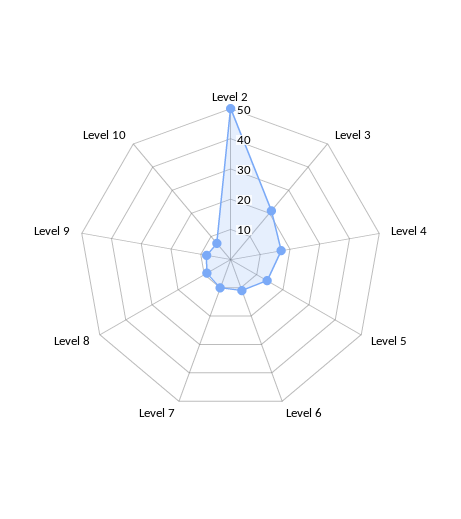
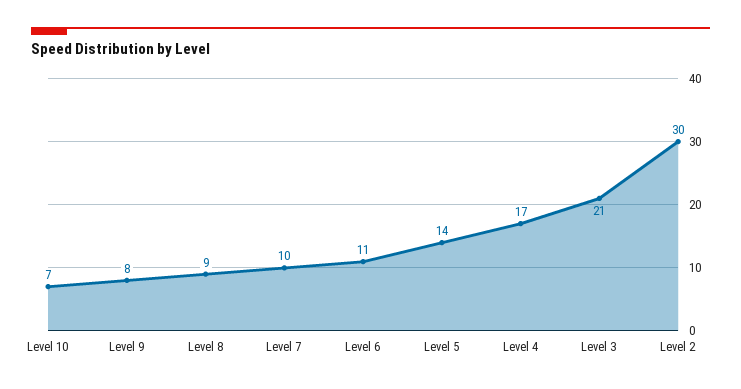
  {
-   "Level 2": 50,
+   "Level 2": 30,
    "Level 3": 21,
    "Level 4": 17,
    "Level 5": 14,
    "Level 6": 11,
    "Level 7": 10,
    "Level 8": 9,
    "Level 9": 8,
    "Level 10": 7
  }

